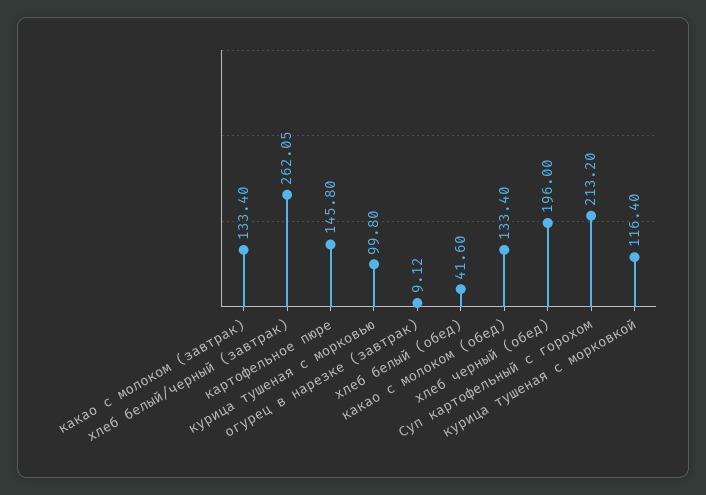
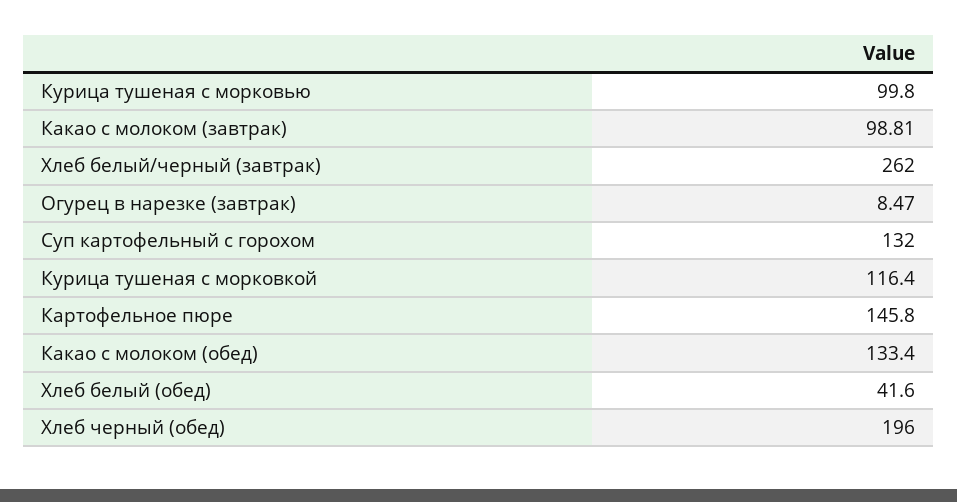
  {
-   "какао с молоком (завтрак)": 133.4,
+   "какао с молоком (завтрак)": 98.81,
-   "хлеб белый/черный (завтрак)": 262.05,
+   "хлеб белый/черный (завтрак)": 262,
    "картофельное пюре": 145.8,
    "курица тушеная с морковью": 99.8,
-   "огурец в нарезке (завтрак)": 9.12,
+   "огурец в нарезке (завтрак)": 8.47,
    "хлеб белый (обед)": 41.6,
    "какао с молоком (обед)": 133.4,
    "хлеб черный (обед)": 196,
-   "Суп картофельный с горохом": 213.2,
+   "Суп картофельный с горохом": 132,
    "курица тушеная с морковкой": 116.4
  }

